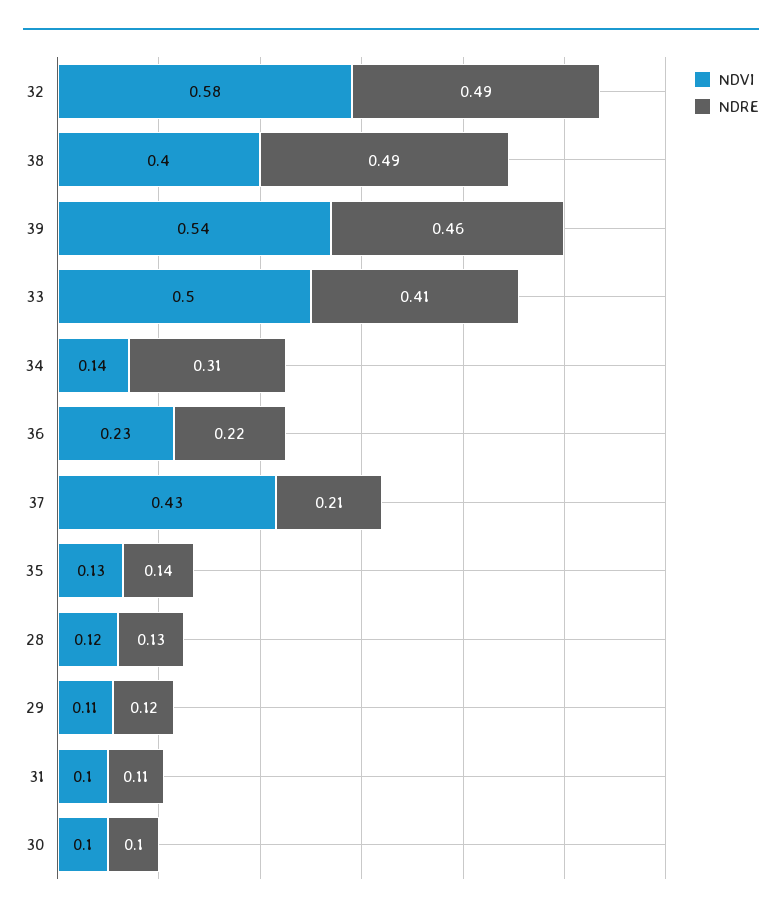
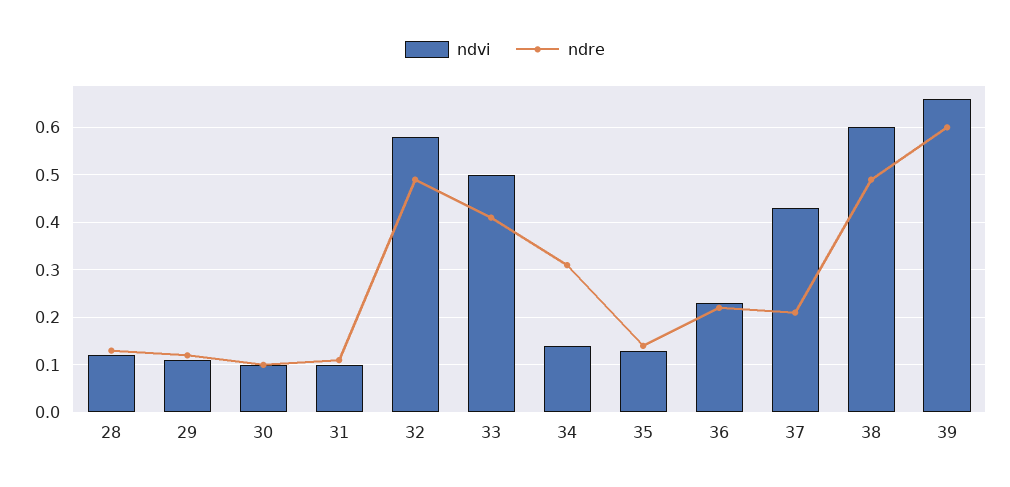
  {
    "NDVI": {
      "32": 0.58,
-     "38": 0.4,
+     "38": 0.6,
-     "39": 0.54,
+     "39": 0.65,
      "33": 0.5,
      "34": 0.14,
      "36": 0.23,
      "37": 0.43,
      "35": 0.13,
      "28": 0.12,
      "29": 0.11,
      "31": 0.1,
      "30": 0.1
    },
    "NDRE": {
      "32": 0.49,
      "38": 0.49,
-     "39": 0.46,
+     "39": 0.6,
      "33": 0.41,
      "34": 0.31,
      "36": 0.22,
      "37": 0.21,
      "35": 0.14,
      "28": 0.13,
      "29": 0.12,
      "31": 0.11,
      "30": 0.1
    }
  }

